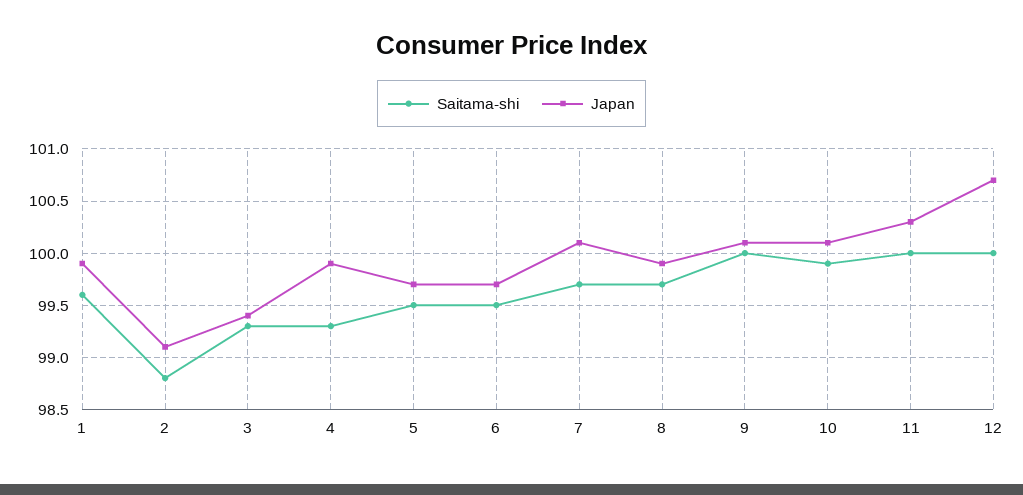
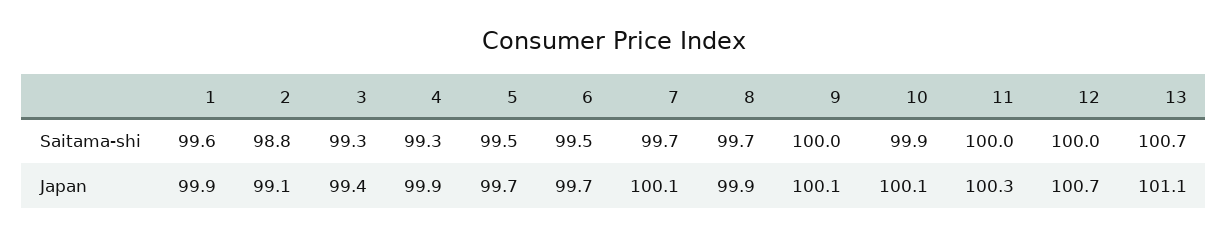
  {
    "Saitama-shi": {
      "1": 99.6,
      "2": 98.8,
      "3": 99.3,
      "4": 99.3,
      "5": 99.5,
      "6": 99.5,
      "7": 99.7,
      "8": 99.7,
      "9": 100,
      "10": 99.9,
      "11": 100,
-     "12": 100
+     "12": 100,
+     "13": 100.7
    },
    "Japan": {
      "1": 99.9,
      "2": 99.1,
      "3": 99.4,
      "4": 99.9,
      "5": 99.7,
      "6": 99.7,
      "7": 100.1,
      "8": 99.9,
      "9": 100.1,
      "10": 100.1,
      "11": 100.3,
-     "12": 100.7
+     "12": 100.7,
+     "13": 101.1
    }
  }

